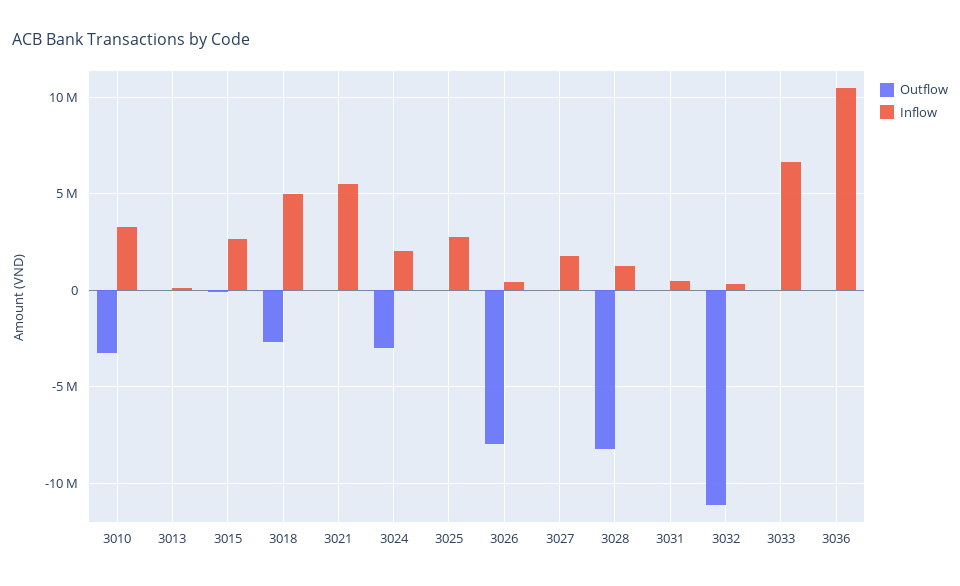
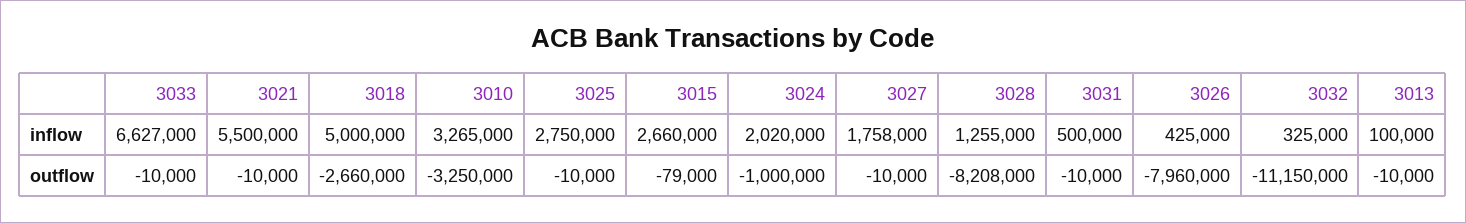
  {
    "Outflow": {
      "3010": -3250000,
      "3013": -10000,
      "3015": -79000,
      "3018": -2660000,
      "3021": -10000,
-     "3024": -3000000,
+     "3024": -1000000,
      "3025": -10000,
      "3026": -7960000,
      "3027": -10000,
      "3028": -8208000,
      "3031": -10000,
      "3032": -11150000,
-     "3033": -10000,
+     "3033": -10000
-     "3036": 0
    },
    "Inflow": {
      "3010": 3265000,
      "3013": 100000,
      "3015": 2660000,
      "3018": 5000000,
      "3021": 5500000,
      "3024": 2020000,
      "3025": 2750000,
      "3026": 425000,
      "3027": 1758000,
      "3028": 1255000,
      "3031": 500000,
      "3032": 325000,
-     "3033": 6627000,
+     "3033": 6627000
-     "3036": 10500000
    }
  }

